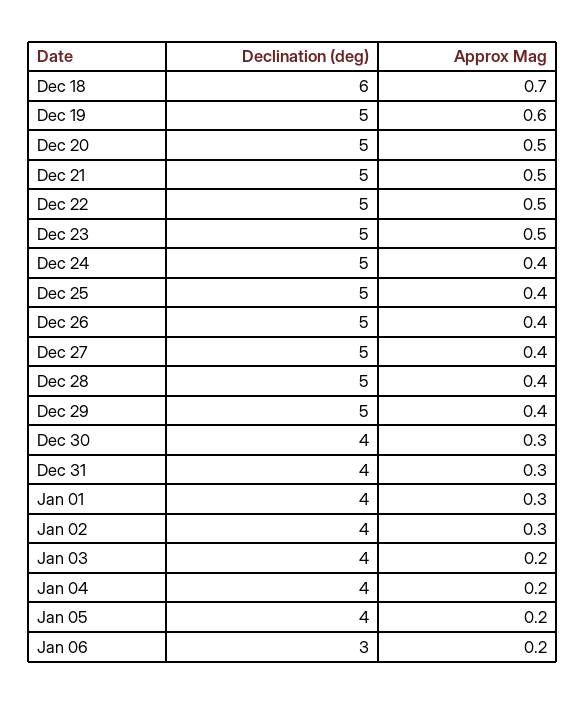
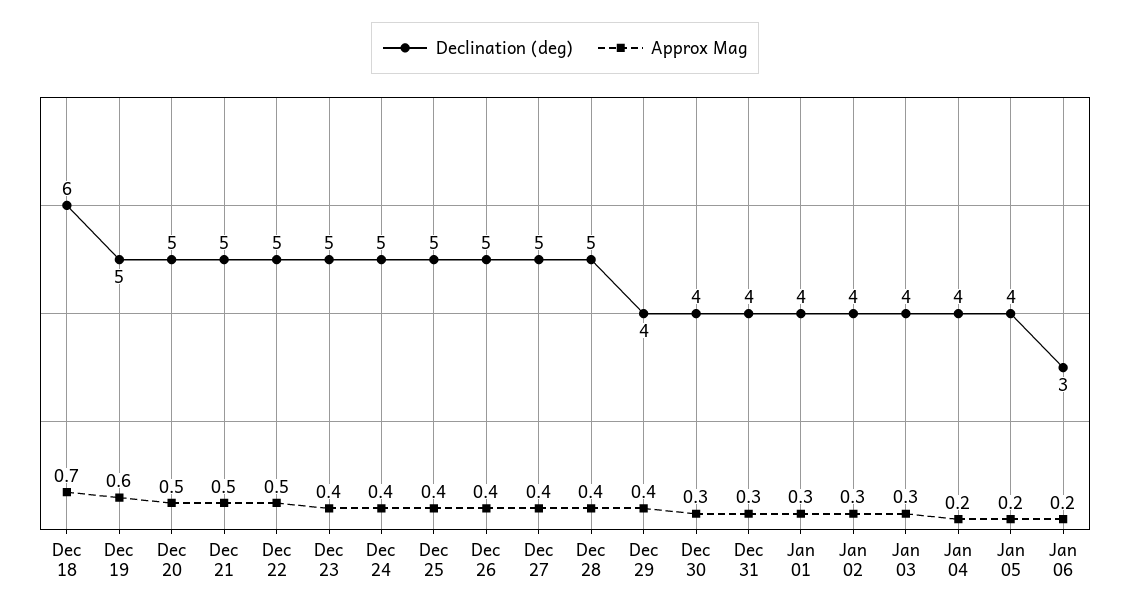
  {
    "Declination (deg)": {
      "Dec 18": 6,
      "Dec 19": 5,
      "Dec 20": 5,
      "Dec 21": 5,
      "Dec 22": 5,
      "Dec 23": 5,
      "Dec 24": 5,
      "Dec 25": 5,
      "Dec 26": 5,
      "Dec 27": 5,
      "Dec 28": 5,
-     "Dec 29": 5,
+     "Dec 29": 4,
      "Dec 30": 4,
      "Dec 31": 4,
      "Jan 01": 4,
      "Jan 02": 4,
      "Jan 03": 4,
      "Jan 04": 4,
      "Jan 05": 4,
      "Jan 06": 3
    },
    "Approx Mag": {
      "Dec 18": 0.7,
      "Dec 19": 0.6,
      "Dec 20": 0.5,
      "Dec 21": 0.5,
      "Dec 22": 0.5,
-     "Dec 23": 0.5,
+     "Dec 23": 0.4,
      "Dec 24": 0.4,
      "Dec 25": 0.4,
      "Dec 26": 0.4,
      "Dec 27": 0.4,
      "Dec 28": 0.4,
      "Dec 29": 0.4,
      "Dec 30": 0.3,
      "Dec 31": 0.3,
      "Jan 01": 0.3,
      "Jan 02": 0.3,
-     "Jan 03": 0.2,
+     "Jan 03": 0.3,
      "Jan 04": 0.2,
      "Jan 05": 0.2,
      "Jan 06": 0.2
    }
  }

